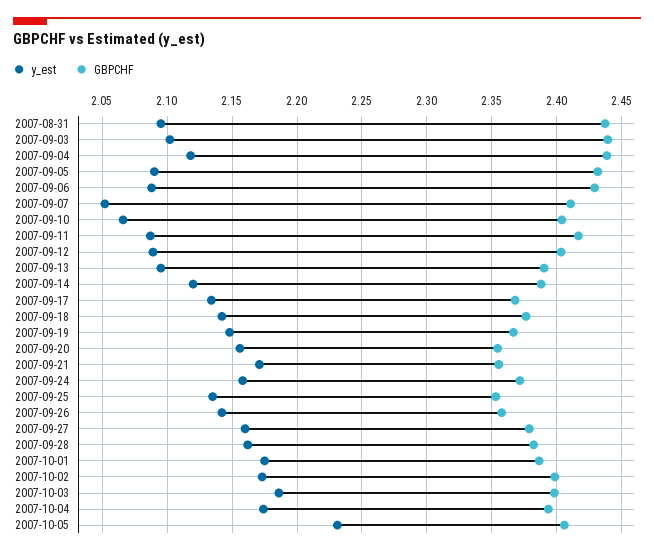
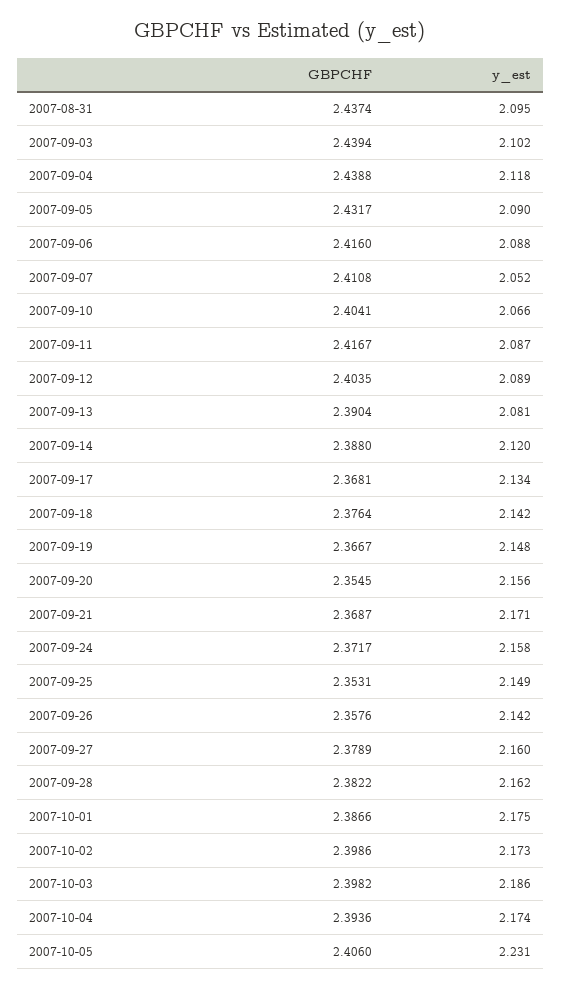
  {
    "y_est": {
      "2007-08-31": 2.095,
      "2007-09-03": 2.102,
      "2007-09-04": 2.118,
      "2007-09-05": 2.09,
      "2007-09-06": 2.088,
      "2007-09-07": 2.052,
      "2007-09-10": 2.066,
      "2007-09-11": 2.087,
      "2007-09-12": 2.089,
-     "2007-09-13": 2.095,
+     "2007-09-13": 2.081,
      "2007-09-14": 2.12,
      "2007-09-17": 2.134,
      "2007-09-18": 2.142,
      "2007-09-19": 2.148,
      "2007-09-20": 2.156,
      "2007-09-21": 2.171,
      "2007-09-24": 2.158,
-     "2007-09-25": 2.135,
+     "2007-09-25": 2.149,
      "2007-09-26": 2.142,
      "2007-09-27": 2.16,
      "2007-09-28": 2.162,
      "2007-10-01": 2.175,
      "2007-10-02": 2.173,
      "2007-10-03": 2.186,
      "2007-10-04": 2.174,
      "2007-10-05": 2.231
    },
    "GBPCHF": {
      "2007-08-31": 2.4374,
      "2007-09-03": 2.4394,
      "2007-09-04": 2.4388,
      "2007-09-05": 2.4317,
-     "2007-09-06": 2.43,
+     "2007-09-06": 2.416,
      "2007-09-07": 2.4108,
      "2007-09-10": 2.4041,
      "2007-09-11": 2.4167,
      "2007-09-12": 2.4035,
      "2007-09-13": 2.3904,
      "2007-09-14": 2.388,
      "2007-09-17": 2.3681,
      "2007-09-18": 2.3764,
      "2007-09-19": 2.3667,
      "2007-09-20": 2.3545,
-     "2007-09-21": 2.355,
+     "2007-09-21": 2.3687,
      "2007-09-24": 2.3717,
      "2007-09-25": 2.3531,
      "2007-09-26": 2.3576,
      "2007-09-27": 2.3789,
      "2007-09-28": 2.3822,
      "2007-10-01": 2.3866,
      "2007-10-02": 2.3986,
      "2007-10-03": 2.3982,
      "2007-10-04": 2.3936,
      "2007-10-05": 2.406
    }
  }

